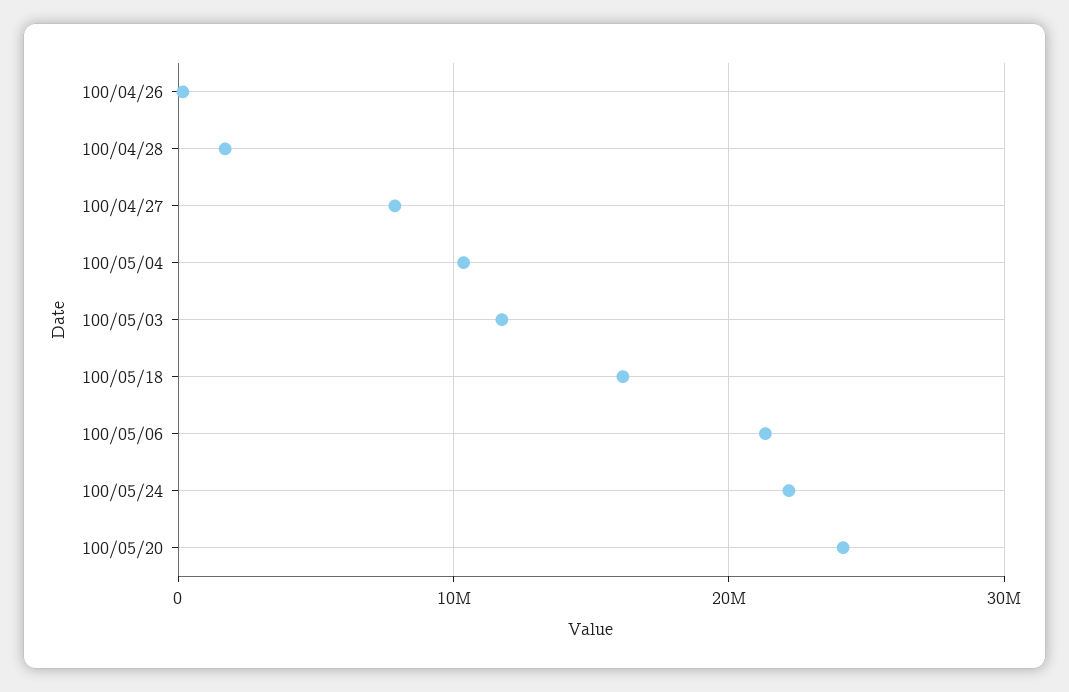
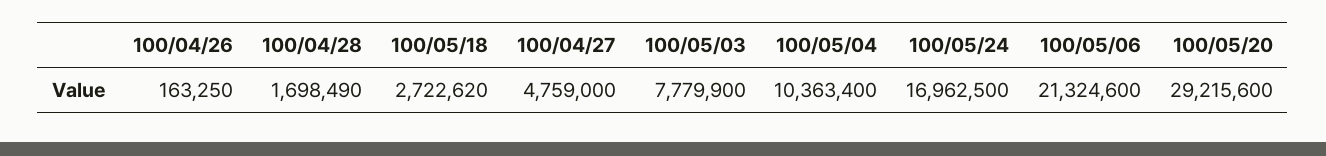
  {
    "100/04/26": 163250,
    "100/04/28": 1698490,
-   "100/04/27": 8000000,
+   "100/04/27": 4759000,
    "100/05/04": 10363400,
-   "100/05/03": 12000000,
+   "100/05/03": 7779900,
-   "100/05/18": 16000000,
+   "100/05/18": 2722620,
    "100/05/06": 21324600,
-   "100/05/24": 22000000,
+   "100/05/24": 16962500,
-   "100/05/20": 24000000
+   "100/05/20": 29215600
  }

